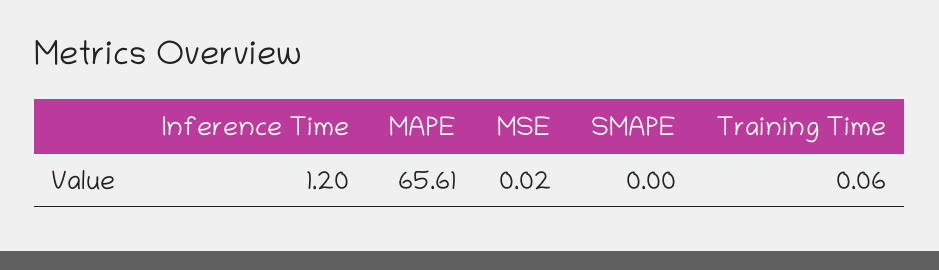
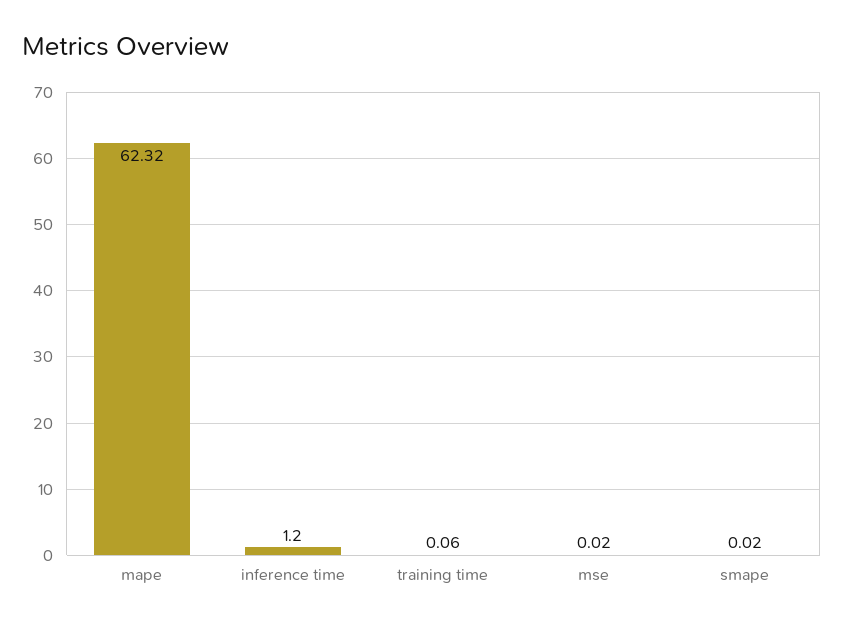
  {
    "Inference Time": 1.2,
-   "MAPE": 65.61,
+   "MAPE": 62.32,
    "MSE": 0.02,
-   "SMAPE": 0,
+   "SMAPE": 0.02,
    "Training Time": 0.06
  }

